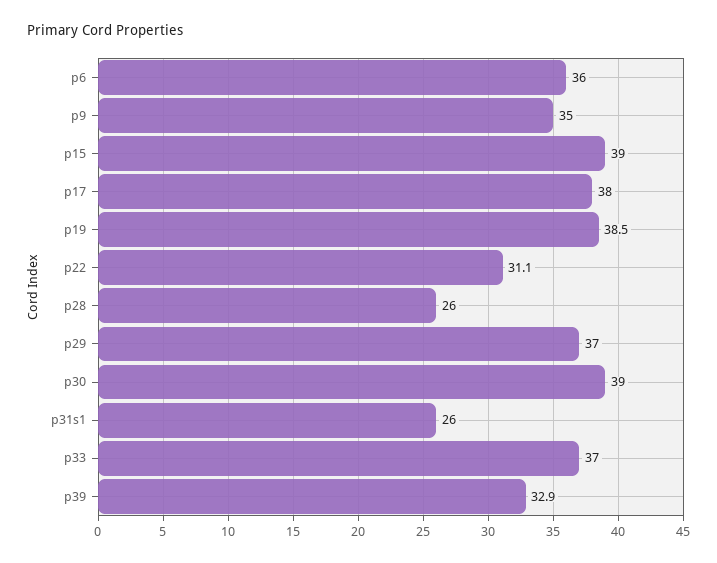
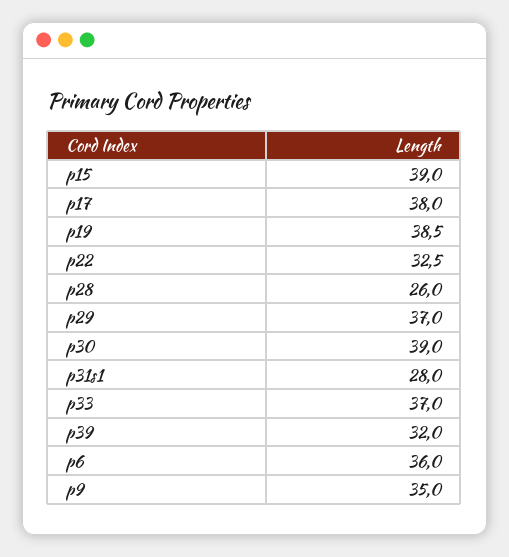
  {
    "p6": 36,
    "p9": 35,
    "p15": 39,
    "p17": 38,
    "p19": 38.5,
-   "p22": 31.1,
+   "p22": 32.5,
    "p28": 26,
    "p29": 37,
    "p30": 39,
-   "p31s1": 26,
+   "p31s1": 28,
    "p33": 37,
-   "p39": 32.9
+   "p39": 32
  }

